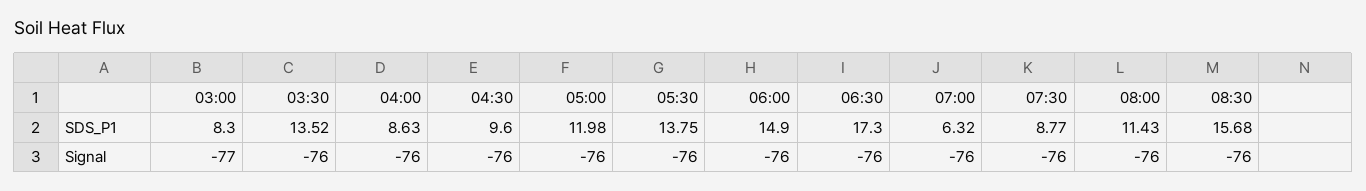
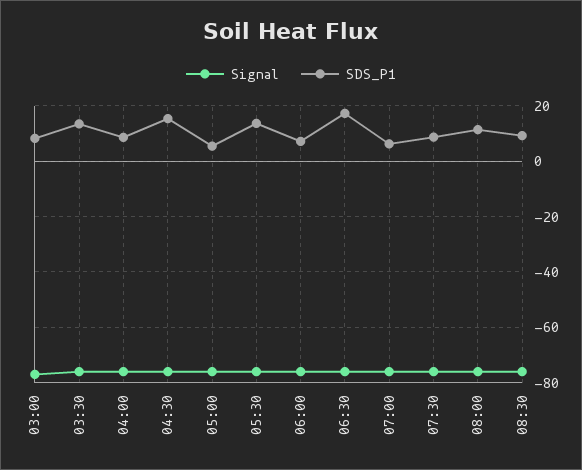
  {
    "SDS_P1": {
      "03:00": 8.3,
      "03:30": 13.52,
      "04:00": 8.63,
-     "04:30": 9.6,
+     "04:30": 15,
-     "05:00": 11.98,
+     "05:00": 5,
      "05:30": 13.75,
-     "06:00": 14.9,
+     "06:00": 7.5,
      "06:30": 17.3,
      "07:00": 6.32,
      "07:30": 8.77,
      "08:00": 11.43,
-     "08:30": 15.68
+     "08:30": 10
    },
    "Signal": {
      "03:00": -77,
      "03:30": -76,
      "04:00": -76,
      "04:30": -76,
      "05:00": -76,
      "05:30": -76,
      "06:00": -76,
      "06:30": -76,
      "07:00": -76,
      "07:30": -76,
      "08:00": -76,
      "08:30": -76
    }
  }

